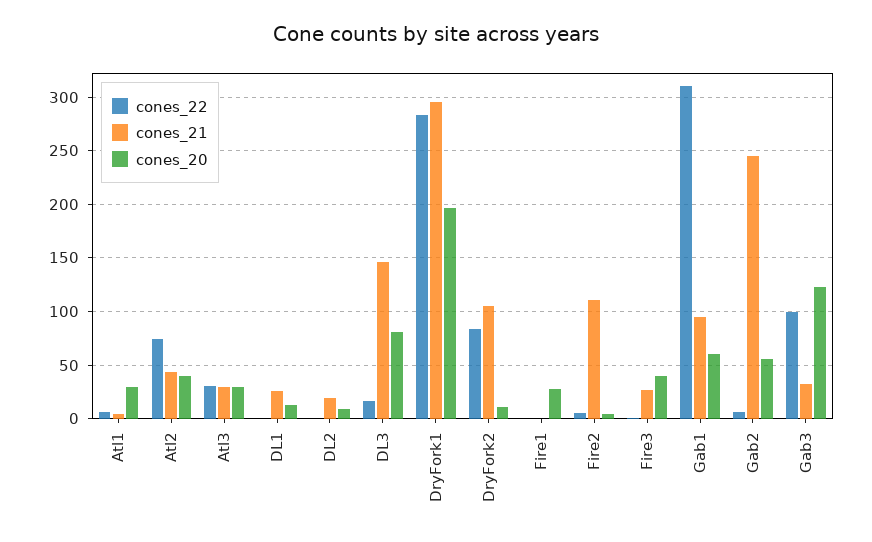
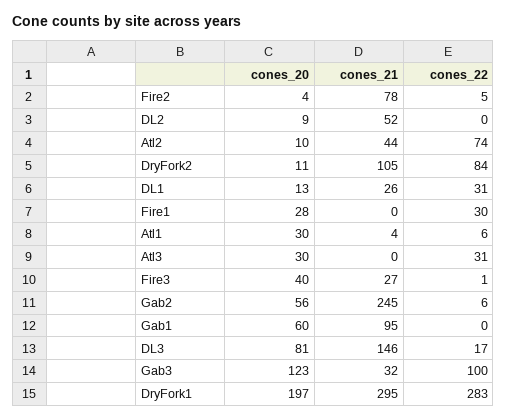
  {
    "cones_22": {
      "Atl1": 6,
      "Atl2": 74,
      "Atl3": 31,
-     "DL1": 0,
+     "DL1": 31,
      "DL2": 0,
      "DL3": 17,
      "DryFork1": 283,
      "DryFork2": 84,
-     "Fire1": 0,
+     "Fire1": 30,
      "Fire2": 5,
      "Fire3": 1,
-     "Gab1": 310,
+     "Gab1": 0,
      "Gab2": 6,
      "Gab3": 100
    },
    "cones_21": {
      "Atl1": 4,
      "Atl2": 44,
-     "Atl3": 30,
+     "Atl3": 0,
      "DL1": 26,
-     "DL2": 20,
+     "DL2": 52,
      "DL3": 146,
      "DryFork1": 295,
      "DryFork2": 105,
      "Fire1": 0,
-     "Fire2": 110,
+     "Fire2": 78,
      "Fire3": 27,
      "Gab1": 95,
      "Gab2": 245,
      "Gab3": 32
    },
    "cones_20": {
      "Atl1": 30,
-     "Atl2": 40,
+     "Atl2": 10,
      "Atl3": 30,
      "DL1": 13,
      "DL2": 9,
      "DL3": 81,
      "DryFork1": 197,
      "DryFork2": 11,
      "Fire1": 28,
      "Fire2": 4,
      "Fire3": 40,
      "Gab1": 60,
      "Gab2": 56,
      "Gab3": 123
    }
  }

